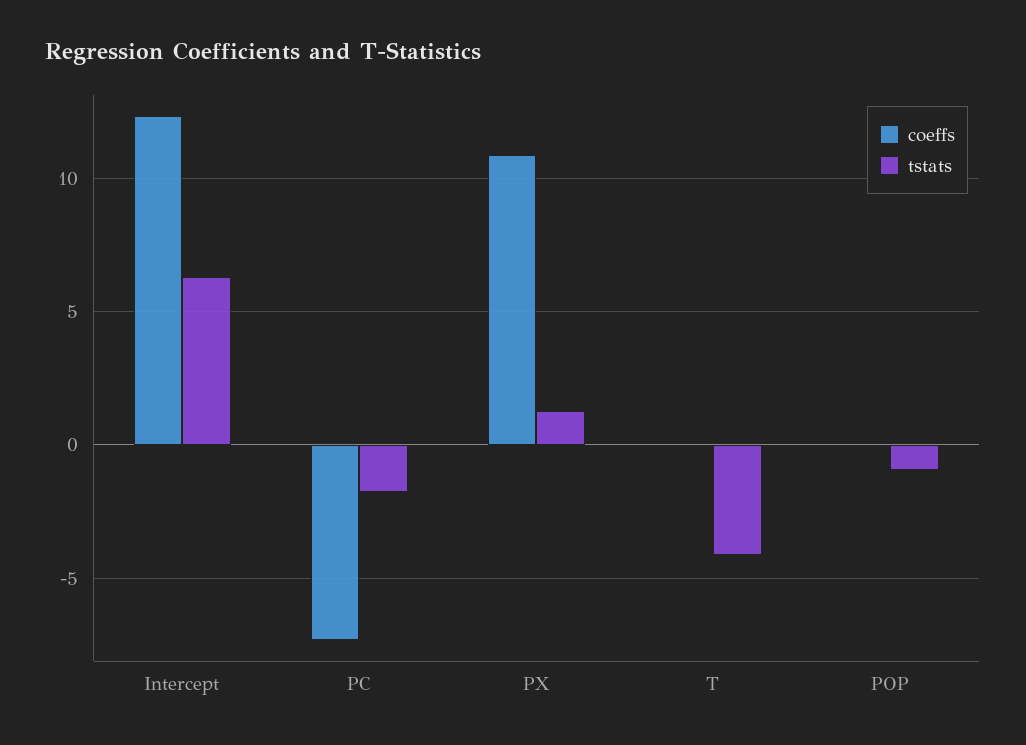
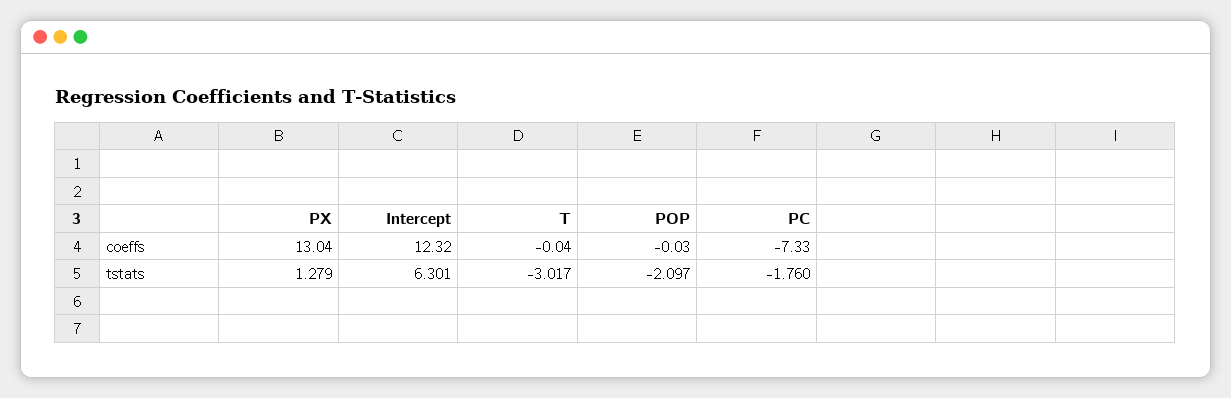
  {
    "coeffs": {
      "Intercept": 12.32,
      "PC": -7.33,
-     "PX": 11,
+     "PX": 13.04,
      "T": -0.04,
      "POP": -0.03
    },
    "tstats": {
      "Intercept": 6.301,
      "PC": -1.76,
      "PX": 1.279,
-     "T": -4,
+     "T": -3.017,
-     "POP": -1
+     "POP": -2.097
    }
  }

